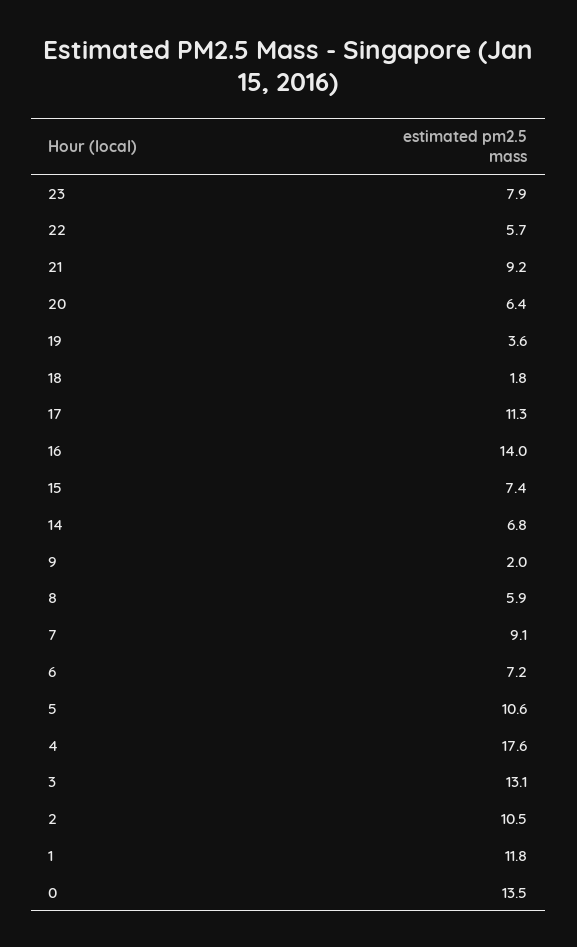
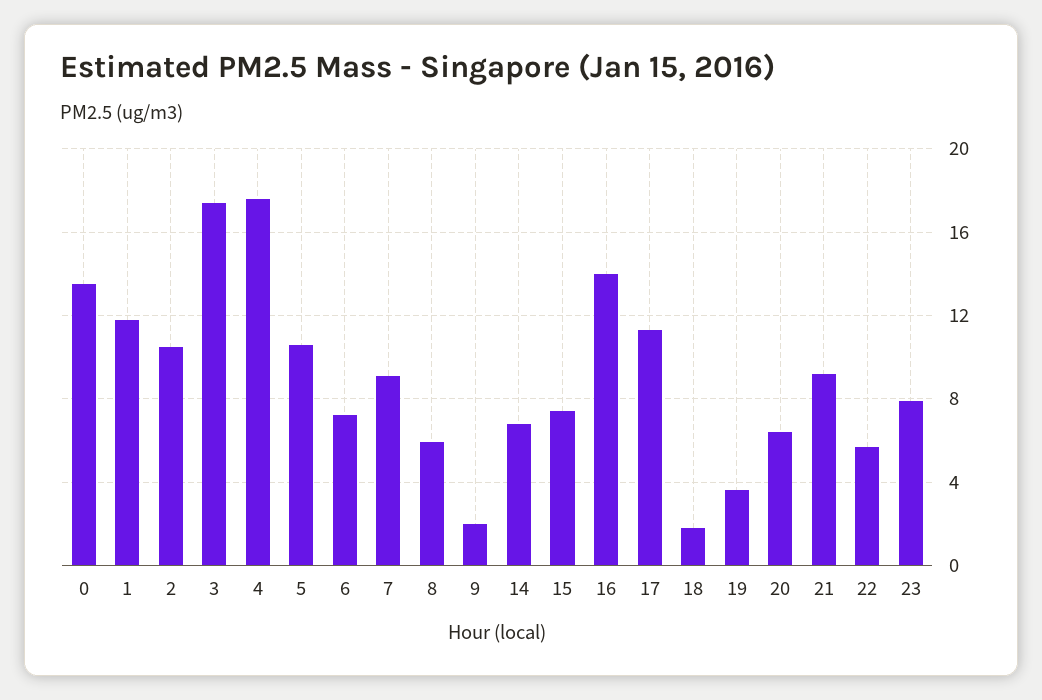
  {
    "23": 7.9,
    "22": 5.7,
    "21": 9.2,
    "20": 6.4,
    "19": 3.6,
    "18": 1.8,
    "17": 11.3,
    "16": 14,
    "15": 7.4,
    "14": 6.8,
    "9": 2,
    "8": 5.9,
    "7": 9.1,
    "6": 7.2,
    "5": 10.6,
    "4": 17.6,
-   "3": 13.1,
+   "3": 17.5,
    "2": 10.5,
    "1": 11.8,
    "0": 13.5
  }

